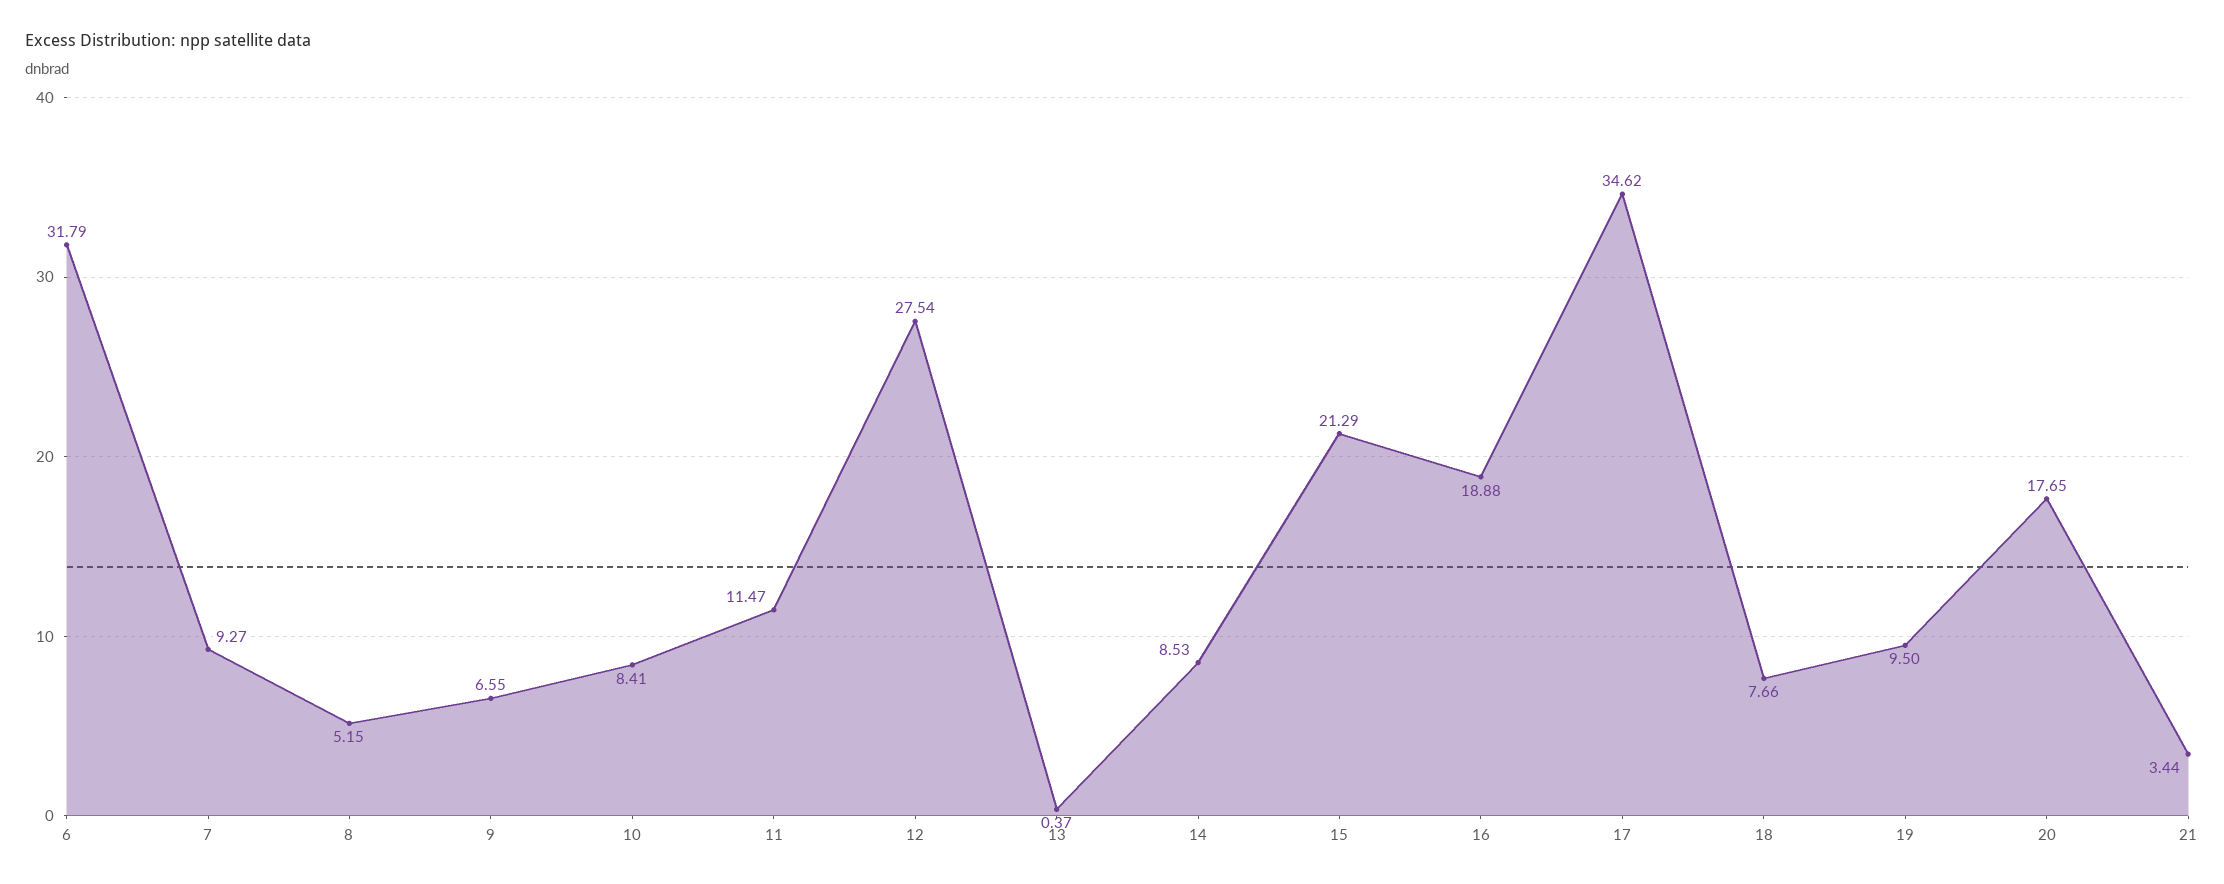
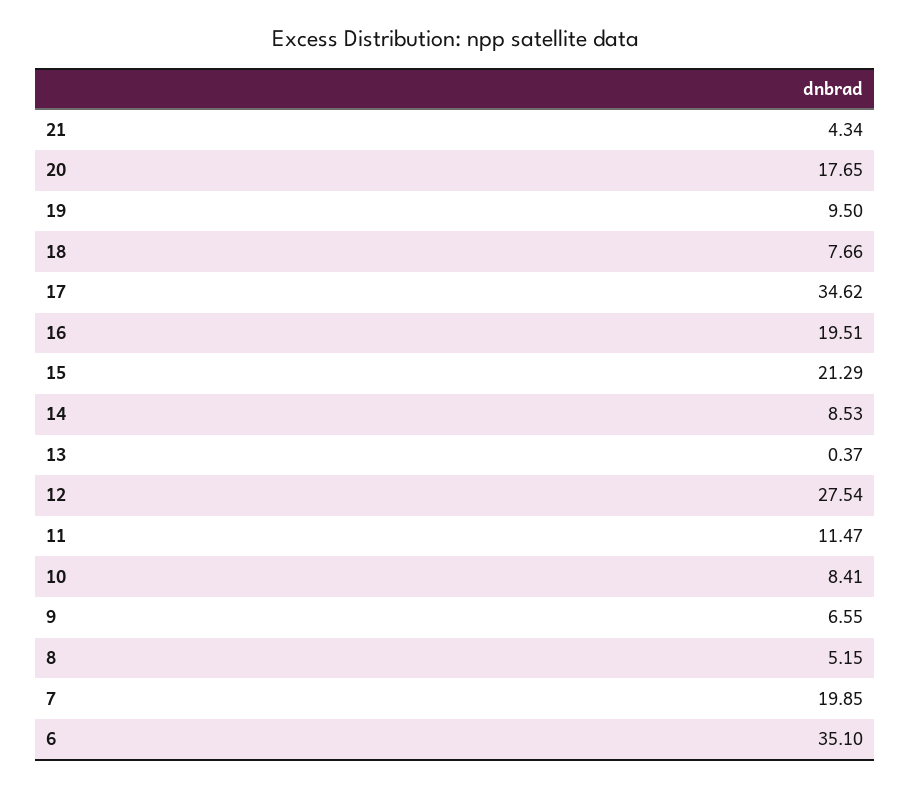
  {
-   "6": 31.79,
+   "6": 35.1,
-   "7": 9.27,
+   "7": 19.85,
    "8": 5.15,
    "9": 6.55,
    "10": 8.41,
    "11": 11.47,
    "12": 27.54,
    "13": 0.37,
    "14": 8.53,
    "15": 21.29,
-   "16": 18.88,
+   "16": 19.51,
    "17": 34.62,
    "18": 7.66,
    "19": 9.5,
    "20": 17.65,
-   "21": 3.44
+   "21": 4.34
  }

